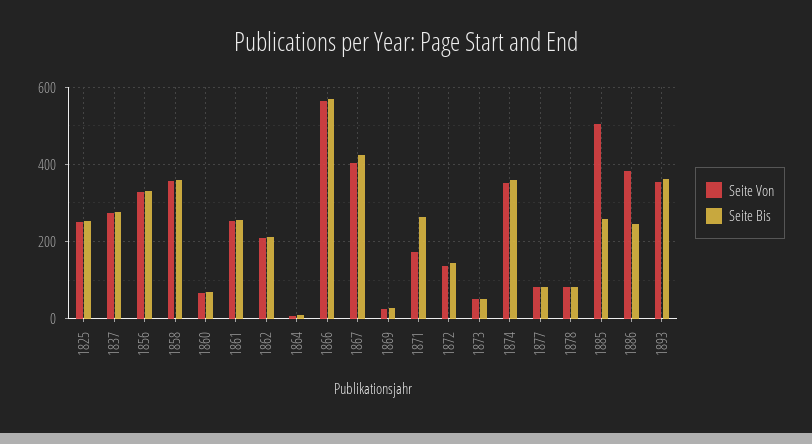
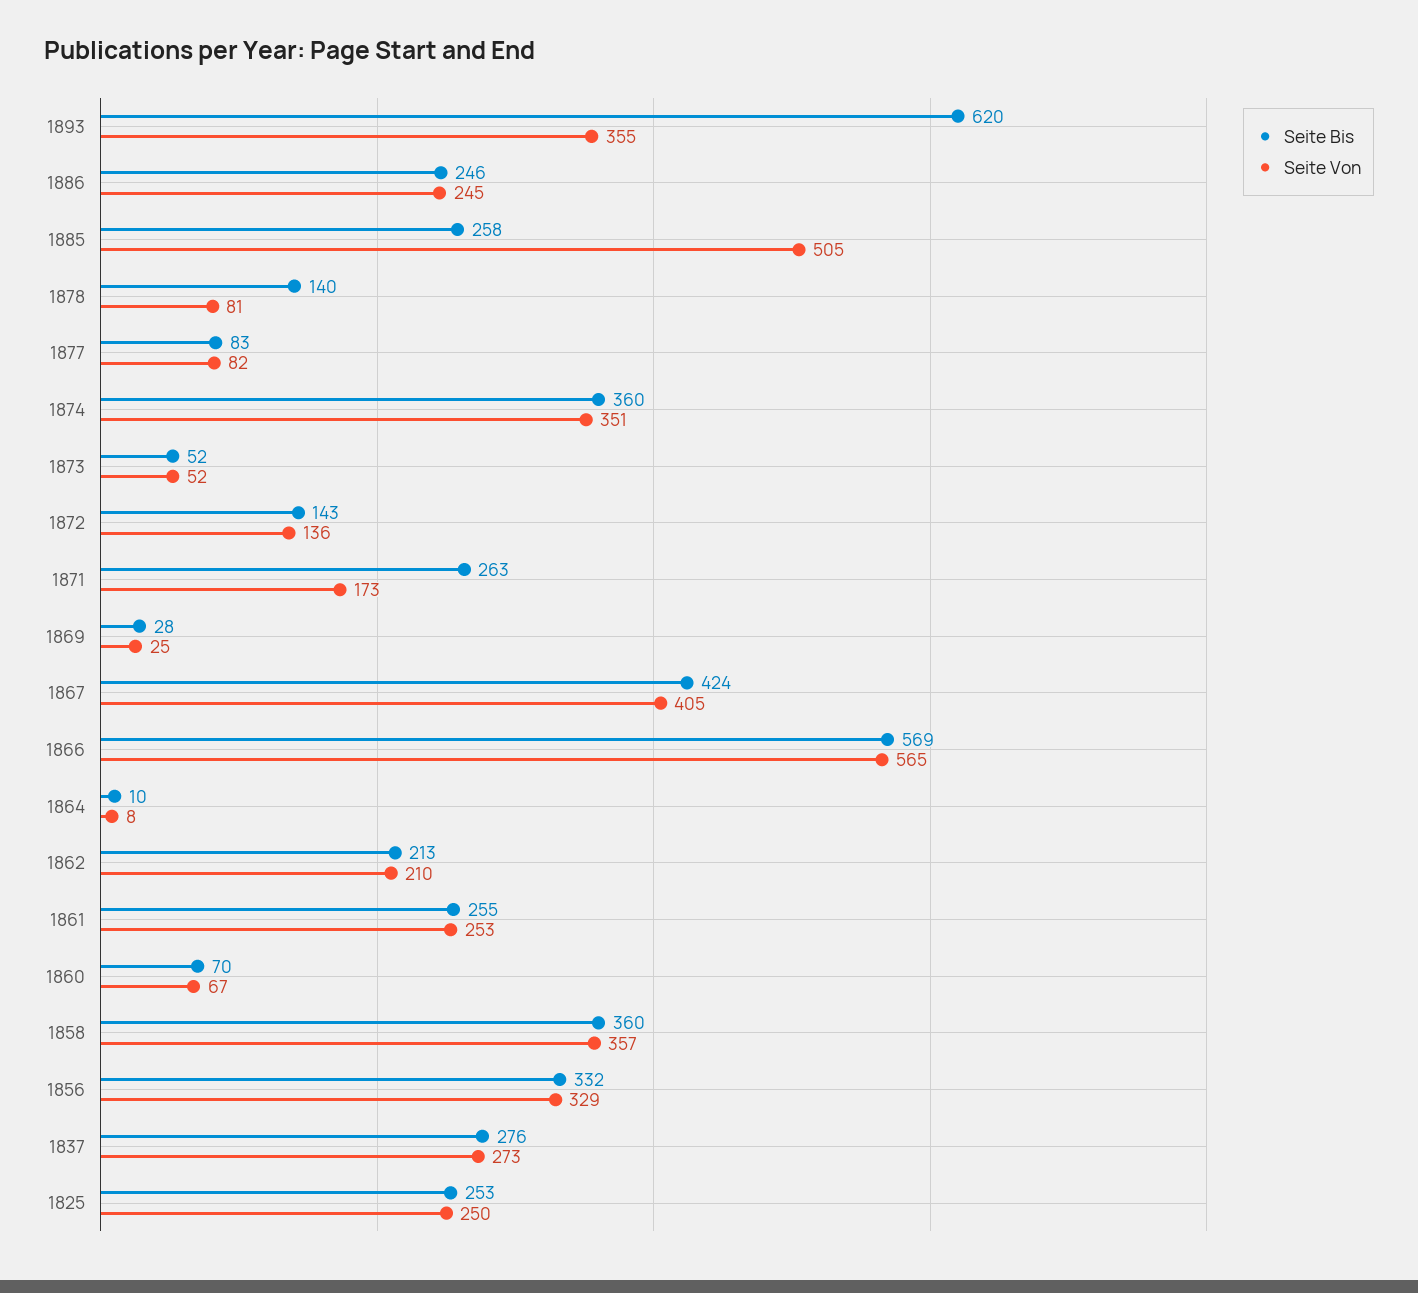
  {
    "Seite Von": {
      "1825": 250,
      "1837": 273,
      "1856": 329,
      "1858": 357,
      "1860": 67,
      "1861": 253,
      "1862": 210,
      "1864": 8,
      "1866": 565,
      "1867": 405,
      "1869": 25,
      "1871": 173,
      "1872": 136,
      "1873": 52,
      "1874": 351,
      "1877": 82,
      "1878": 81,
      "1885": 505,
-     "1886": 380,
+     "1886": 245,
      "1893": 355
    },
    "Seite Bis": {
      "1825": 253,
      "1837": 276,
      "1856": 332,
      "1858": 360,
      "1860": 70,
      "1861": 255,
      "1862": 213,
      "1864": 10,
      "1866": 569,
      "1867": 424,
      "1869": 28,
      "1871": 263,
      "1872": 143,
      "1873": 52,
      "1874": 360,
      "1877": 83,
-     "1878": 80,
+     "1878": 140,
      "1885": 258,
      "1886": 246,
-     "1893": 360
+     "1893": 620
    }
  }

